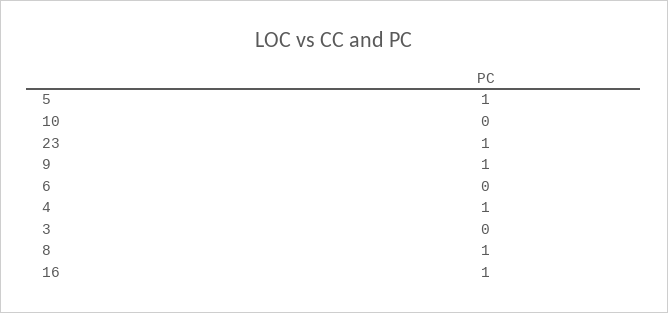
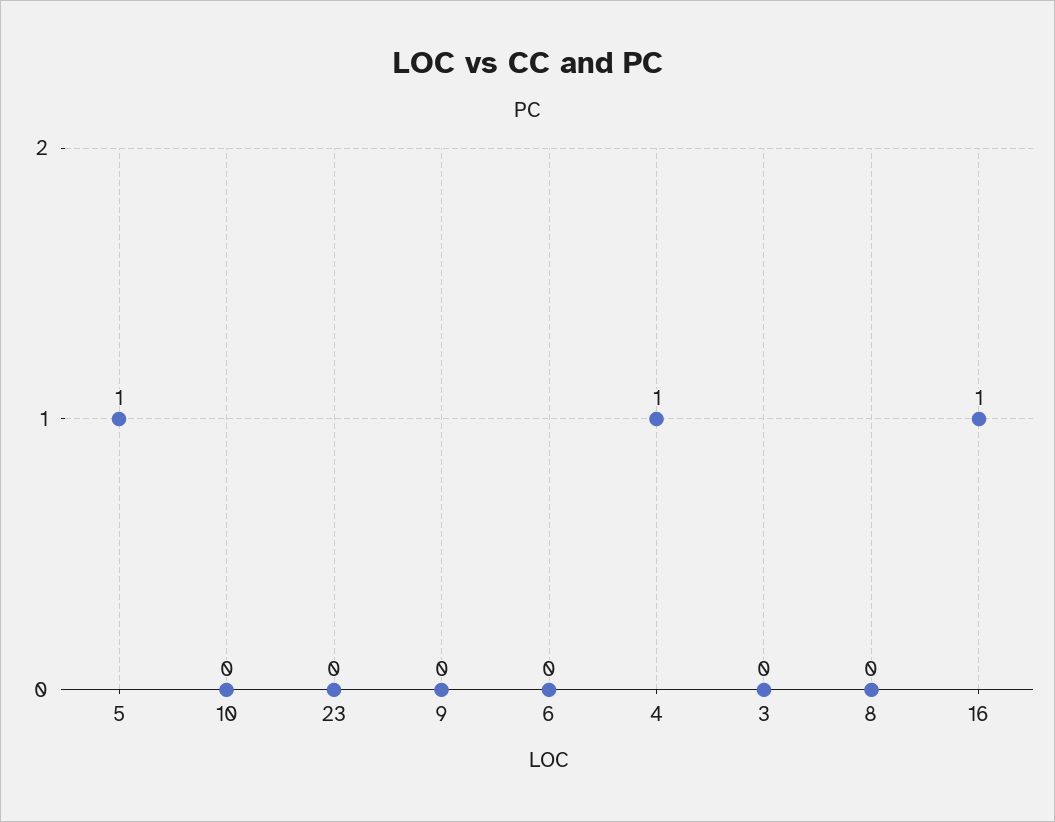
  {
    "5": 1,
    "10": 0,
-   "23": 1,
+   "23": 0,
-   "9": 1,
+   "9": 0,
    "6": 0,
    "4": 1,
    "3": 0,
-   "8": 1,
+   "8": 0,
    "16": 1
  }

